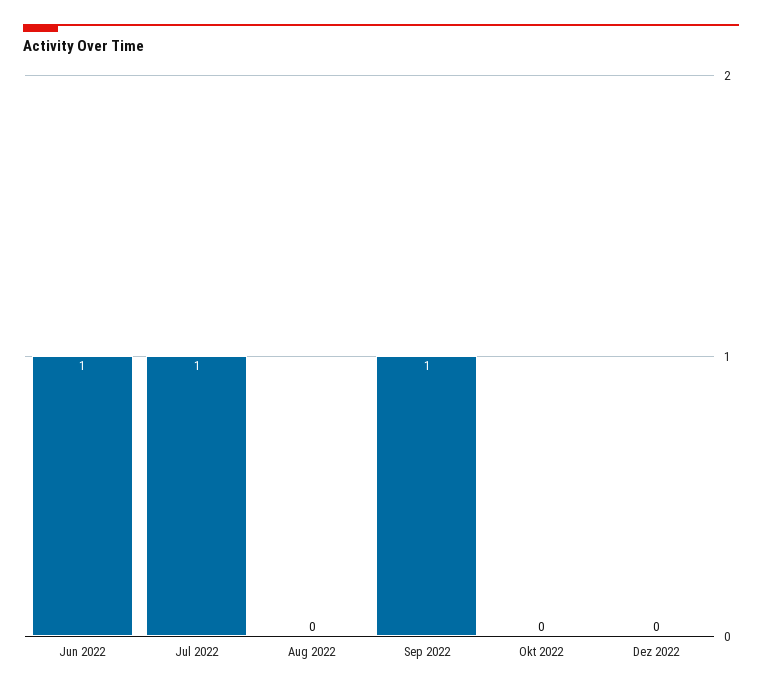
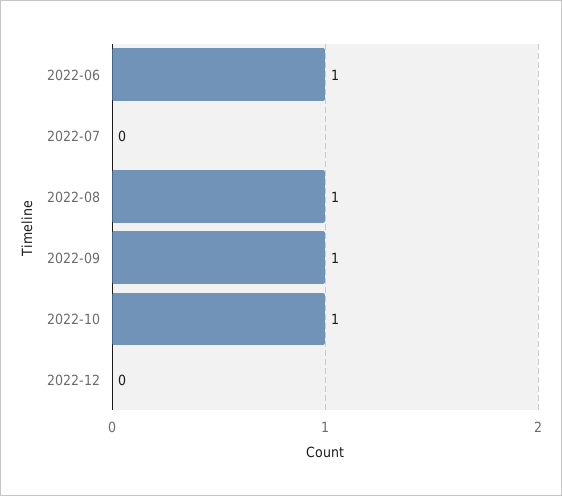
  {
    "Jun 2022": 1,
-   "Jul 2022": 1,
+   "Jul 2022": 0,
-   "Aug 2022": 0,
+   "Aug 2022": 1,
    "Sep 2022": 1,
-   "Okt 2022": 0,
+   "Okt 2022": 1,
    "Dez 2022": 0
  }

